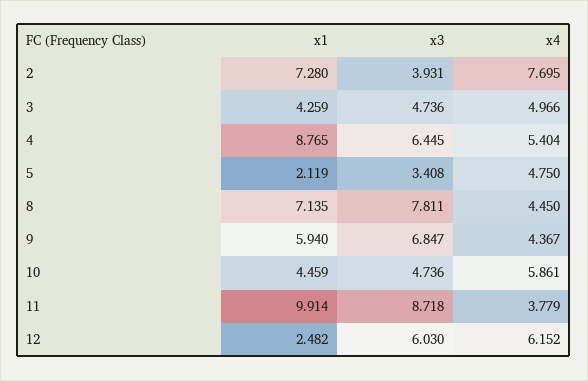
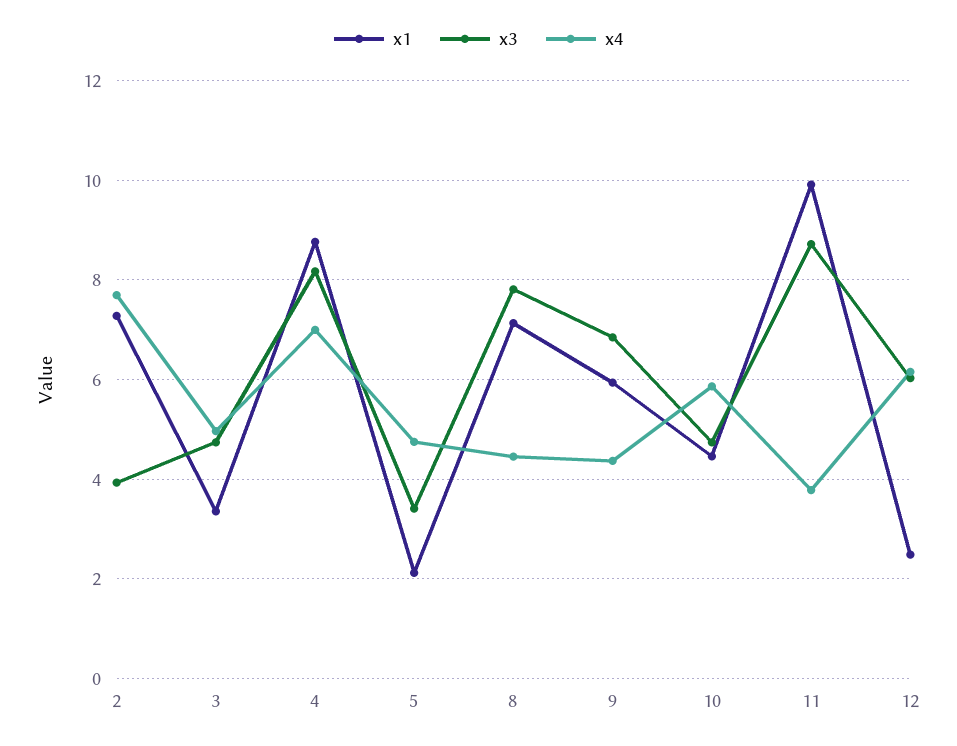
  {
    "x1": {
      "2": 7.28,
-     "3": 4.259,
+     "3": 3.4,
      "4": 8.765,
      "5": 2.119,
      "8": 7.135,
      "9": 5.94,
      "10": 4.459,
      "11": 9.914,
      "12": 2.482
    },
    "x3": {
      "2": 3.931,
      "3": 4.736,
-     "4": 6.445,
+     "4": 8.2,
      "5": 3.408,
      "8": 7.811,
      "9": 6.847,
      "10": 4.736,
      "11": 8.718,
      "12": 6.03
    },
    "x4": {
      "2": 7.695,
      "3": 4.966,
-     "4": 5.404,
+     "4": 7,
      "5": 4.75,
      "8": 4.45,
      "9": 4.367,
      "10": 5.861,
      "11": 3.779,
      "12": 6.152
    }
  }

